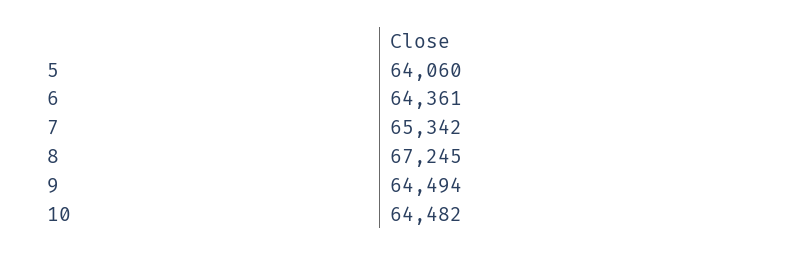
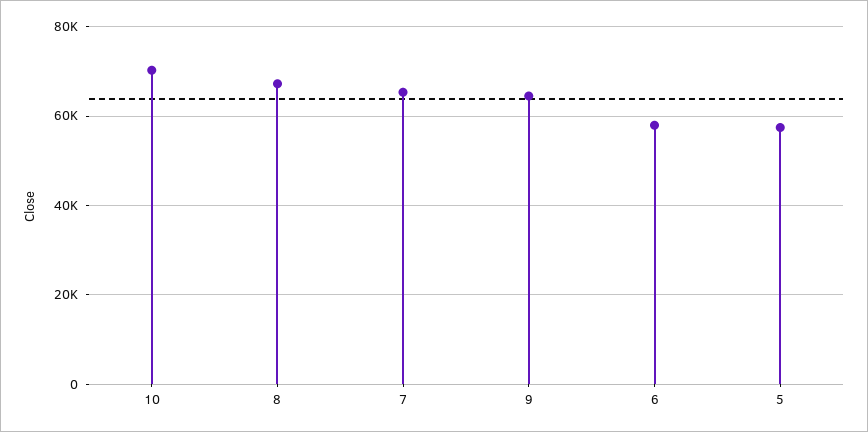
  {
-   "5": 64060,
+   "5": 58000,
-   "6": 64361,
+   "6": 58000,
    "7": 65342,
    "8": 67245,
    "9": 64494,
-   "10": 64482
+   "10": 70000
  }

